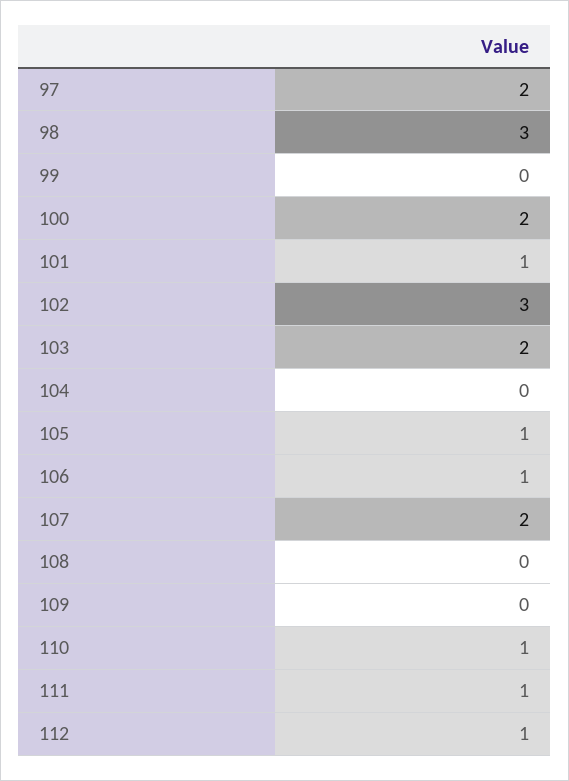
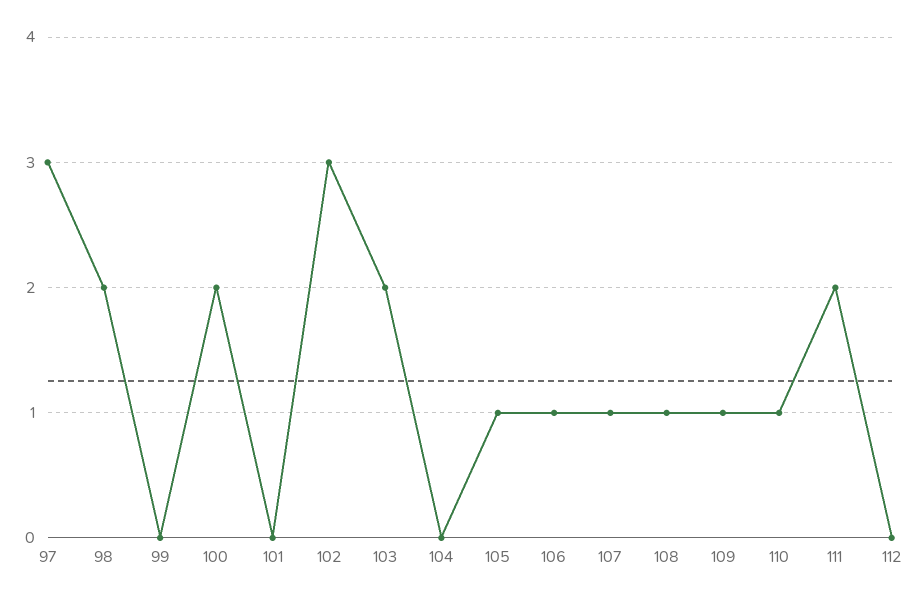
  {
-   "97": 2,
+   "97": 3,
-   "98": 3,
+   "98": 2,
    "99": 0,
    "100": 2,
-   "101": 1,
+   "101": 0,
    "102": 3,
    "103": 2,
    "104": 0,
    "105": 1,
    "106": 1,
-   "107": 2,
+   "107": 1,
-   "108": 0,
+   "108": 1,
-   "109": 0,
+   "109": 1,
    "110": 1,
-   "111": 1,
+   "111": 2,
-   "112": 1
+   "112": 0
  }

